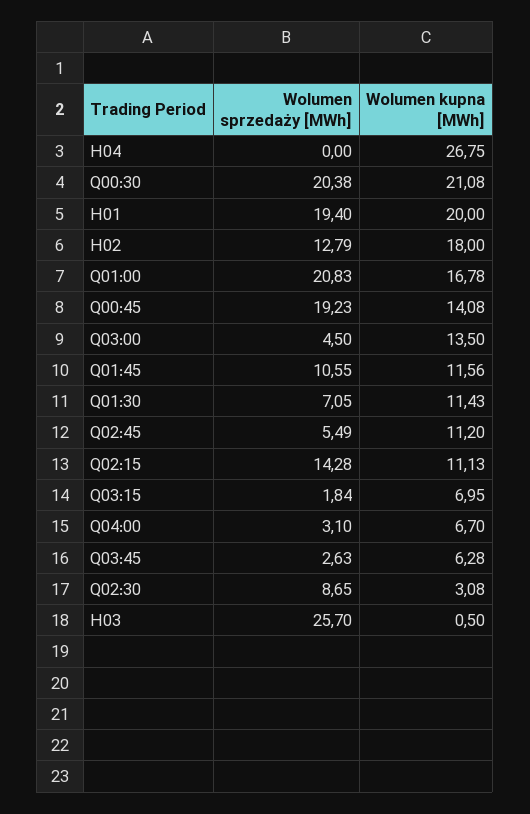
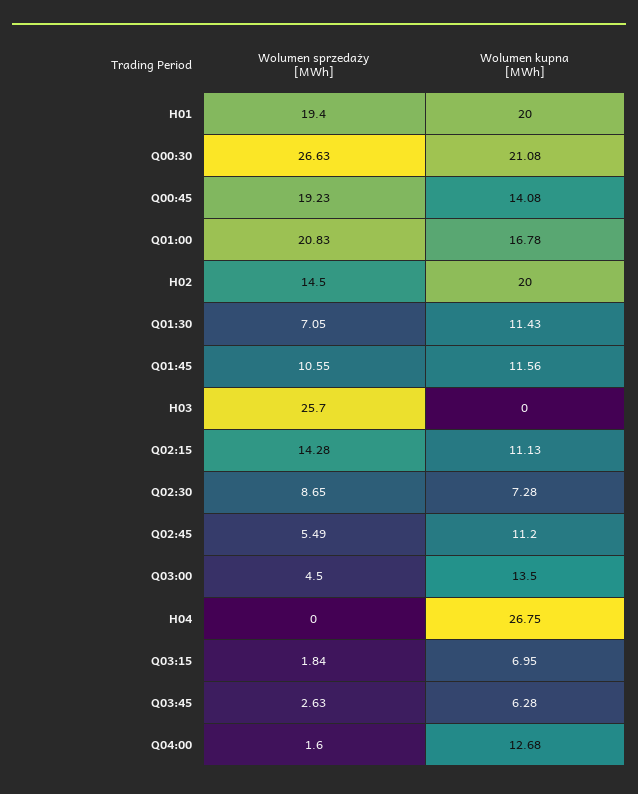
  {
    "Wolumen sprzedaży [MWh]": {
      "H04": 0,
-     "Q00:30": 20.38,
+     "Q00:30": 26.63,
      "H01": 19.4,
-     "H02": 12.79,
+     "H02": 14.5,
      "Q01:00": 20.83,
      "Q00:45": 19.23,
      "Q03:00": 4.5,
      "Q01:45": 10.55,
      "Q01:30": 7.05,
      "Q02:45": 5.49,
      "Q02:15": 14.28,
      "Q03:15": 1.84,
-     "Q04:00": 3.1,
+     "Q04:00": 1.6,
      "Q03:45": 2.63,
      "Q02:30": 8.65,
      "H03": 25.7
    },
    "Wolumen kupna [MWh]": {
      "H04": 26.75,
      "Q00:30": 21.08,
      "H01": 20,
-     "H02": 18,
+     "H02": 20,
      "Q01:00": 16.78,
      "Q00:45": 14.08,
      "Q03:00": 13.5,
      "Q01:45": 11.56,
      "Q01:30": 11.43,
      "Q02:45": 11.2,
      "Q02:15": 11.13,
      "Q03:15": 6.95,
-     "Q04:00": 6.7,
+     "Q04:00": 12.68,
      "Q03:45": 6.28,
-     "Q02:30": 3.08,
+     "Q02:30": 7.28,
-     "H03": 0.5
+     "H03": 0
    }
  }

